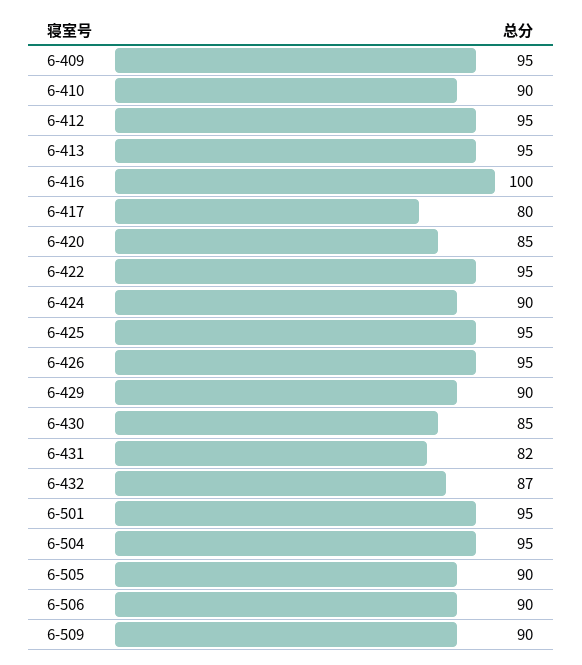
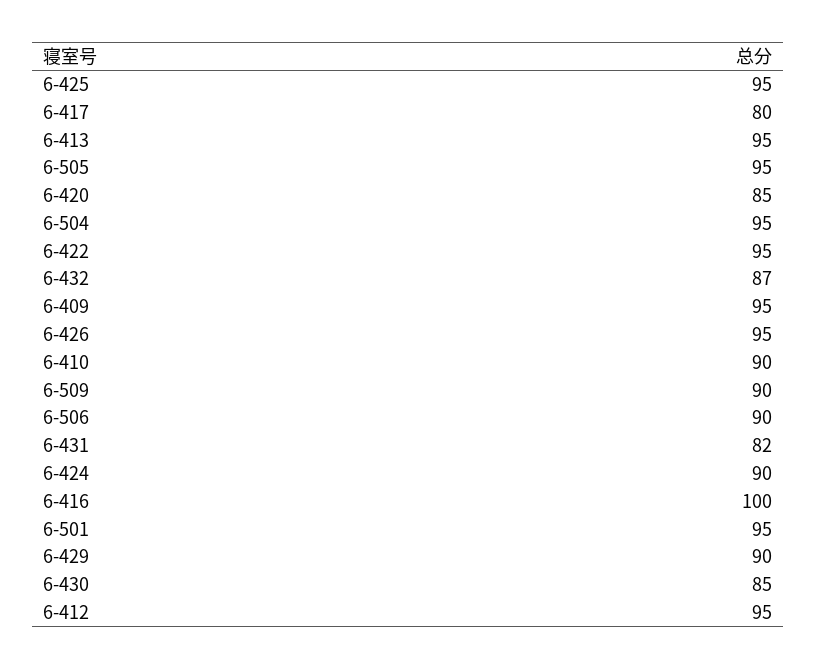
  {
    "6-409": 95,
    "6-410": 90,
    "6-412": 95,
    "6-413": 95,
    "6-416": 100,
    "6-417": 80,
    "6-420": 85,
    "6-422": 95,
    "6-424": 90,
    "6-425": 95,
    "6-426": 95,
    "6-429": 90,
    "6-430": 85,
    "6-431": 82,
    "6-432": 87,
    "6-501": 95,
    "6-504": 95,
-   "6-505": 90,
+   "6-505": 95,
    "6-506": 90,
    "6-509": 90
  }

